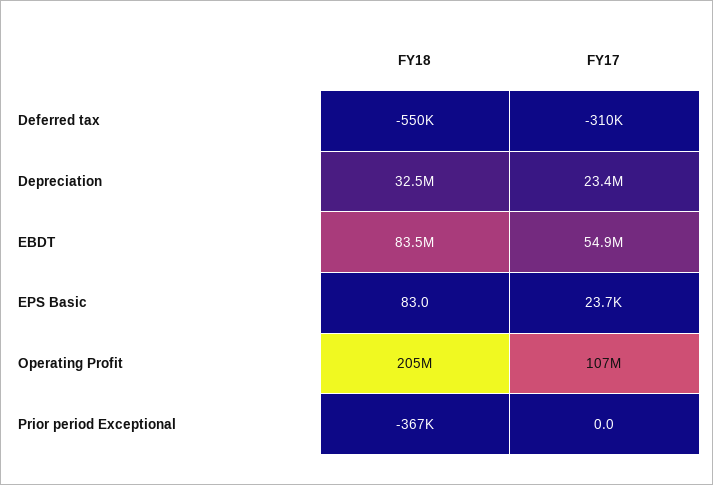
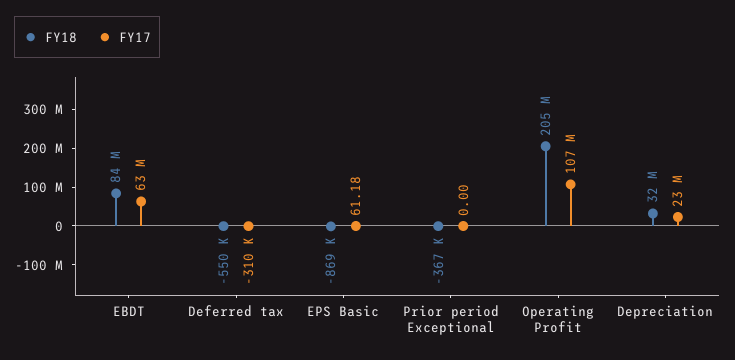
  {
    "FY18": {
      "Deferred tax": -550000,
      "Depreciation": 32500000,
      "EBDT": 83500000,
-     "EPS Basic": 83,
+     "EPS Basic": -869000,
      "Operating Profit": 205000000,
      "Prior period Exceptional": -367000
    },
    "FY17": {
      "Deferred tax": -310000,
      "Depreciation": 23400000,
-     "EBDT": 54900000,
+     "EBDT": 63000000,
-     "EPS Basic": 23700,
+     "EPS Basic": 61.18,
      "Operating Profit": 107000000,
      "Prior period Exceptional": 0
    }
  }

